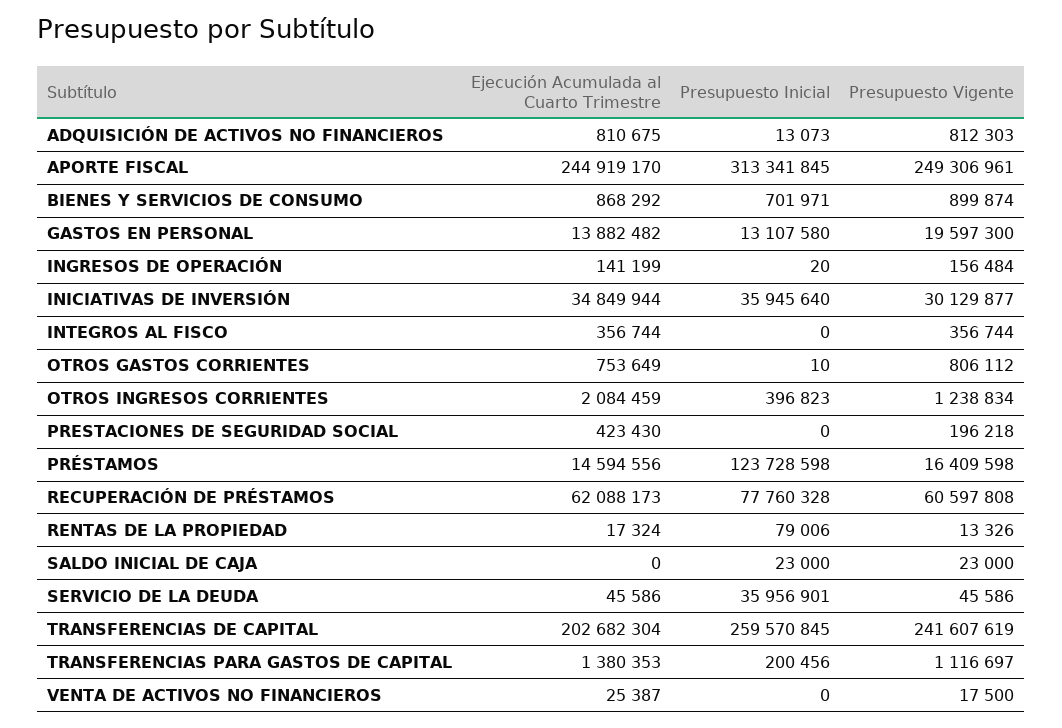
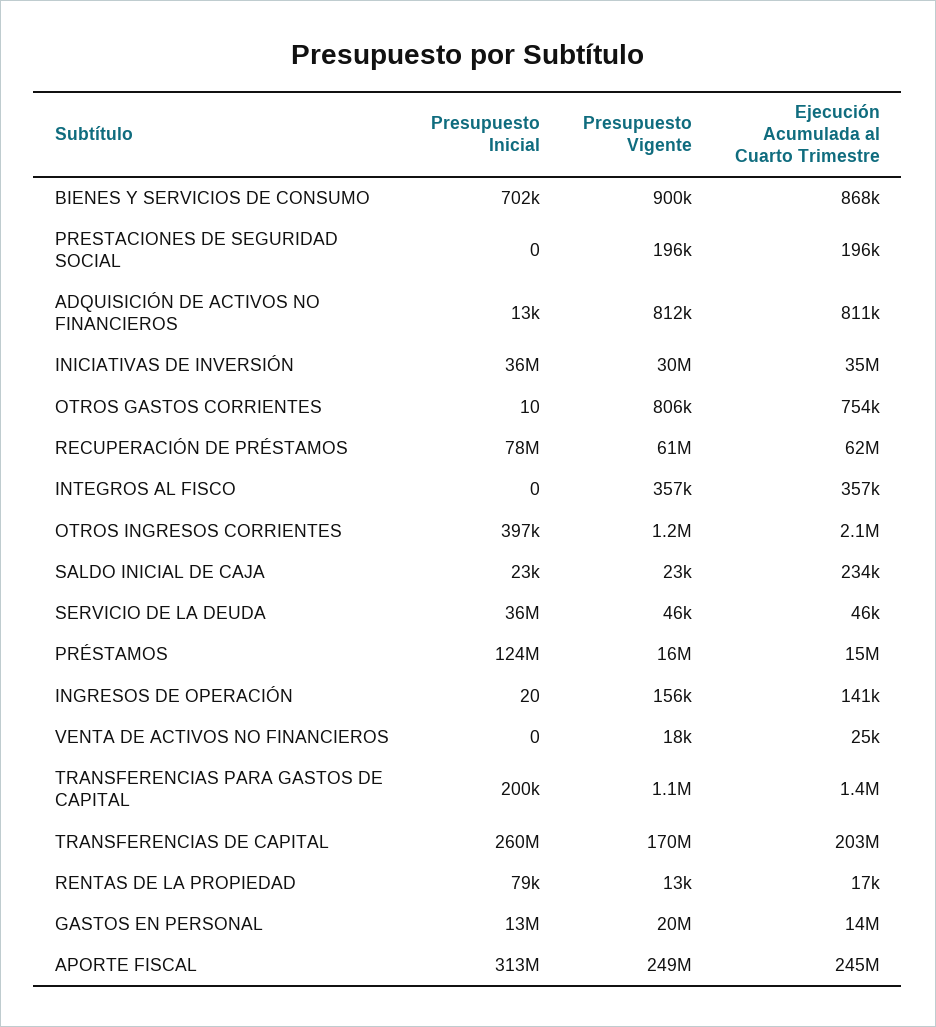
  {
    "Ejecución Acumulada al Cuarto Trimestre": {
      "ADQUISICIÓN DE ACTIVOS NO FINANCIEROS": 810675,
      "APORTE FISCAL": 244919170,
      "BIENES Y SERVICIOS DE CONSUMO": 868292,
      "GASTOS EN PERSONAL": 13882482,
      "INGRESOS DE OPERACIÓN": 141199,
      "INICIATIVAS DE INVERSIÓN": 34849944,
      "INTEGROS AL FISCO": 356744,
      "OTROS GASTOS CORRIENTES": 753649,
      "OTROS INGRESOS CORRIENTES": 2084459,
-     "PRESTACIONES DE SEGURIDAD SOCIAL": 423430,
+     "PRESTACIONES DE SEGURIDAD SOCIAL": 196000,
      "PRÉSTAMOS": 14594556,
      "RECUPERACIÓN DE PRÉSTAMOS": 62088173,
      "RENTAS DE LA PROPIEDAD": 17324,
-     "SALDO INICIAL DE CAJA": 0,
+     "SALDO INICIAL DE CAJA": 234000,
      "SERVICIO DE LA DEUDA": 45586,
      "TRANSFERENCIAS DE CAPITAL": 202682304,
      "TRANSFERENCIAS PARA GASTOS DE CAPITAL": 1380353,
      "VENTA DE ACTIVOS NO FINANCIEROS": 25387
    },
    "Presupuesto Inicial": {
      "ADQUISICIÓN DE ACTIVOS NO FINANCIEROS": 13073,
      "APORTE FISCAL": 313341845,
      "BIENES Y SERVICIOS DE CONSUMO": 701971,
      "GASTOS EN PERSONAL": 13107580,
      "INGRESOS DE OPERACIÓN": 20,
      "INICIATIVAS DE INVERSIÓN": 35945640,
      "INTEGROS AL FISCO": 0,
      "OTROS GASTOS CORRIENTES": 10,
      "OTROS INGRESOS CORRIENTES": 396823,
      "PRESTACIONES DE SEGURIDAD SOCIAL": 0,
      "PRÉSTAMOS": 123728598,
      "RECUPERACIÓN DE PRÉSTAMOS": 77760328,
      "RENTAS DE LA PROPIEDAD": 79006,
      "SALDO INICIAL DE CAJA": 23000,
      "SERVICIO DE LA DEUDA": 35956901,
      "TRANSFERENCIAS DE CAPITAL": 259570845,
      "TRANSFERENCIAS PARA GASTOS DE CAPITAL": 200456,
      "VENTA DE ACTIVOS NO FINANCIEROS": 0
    },
    "Presupuesto Vigente": {
      "ADQUISICIÓN DE ACTIVOS NO FINANCIEROS": 812303,
      "APORTE FISCAL": 249306961,
      "BIENES Y SERVICIOS DE CONSUMO": 899874,
      "GASTOS EN PERSONAL": 19597300,
      "INGRESOS DE OPERACIÓN": 156484,
      "INICIATIVAS DE INVERSIÓN": 30129877,
      "INTEGROS AL FISCO": 356744,
      "OTROS GASTOS CORRIENTES": 806112,
      "OTROS INGRESOS CORRIENTES": 1238834,
      "PRESTACIONES DE SEGURIDAD SOCIAL": 196218,
      "PRÉSTAMOS": 16409598,
      "RECUPERACIÓN DE PRÉSTAMOS": 60597808,
      "RENTAS DE LA PROPIEDAD": 13326,
      "SALDO INICIAL DE CAJA": 23000,
      "SERVICIO DE LA DEUDA": 45586,
-     "TRANSFERENCIAS DE CAPITAL": 241607619,
+     "TRANSFERENCIAS DE CAPITAL": 170000000,
      "TRANSFERENCIAS PARA GASTOS DE CAPITAL": 1116697,
      "VENTA DE ACTIVOS NO FINANCIEROS": 17500
    }
  }

